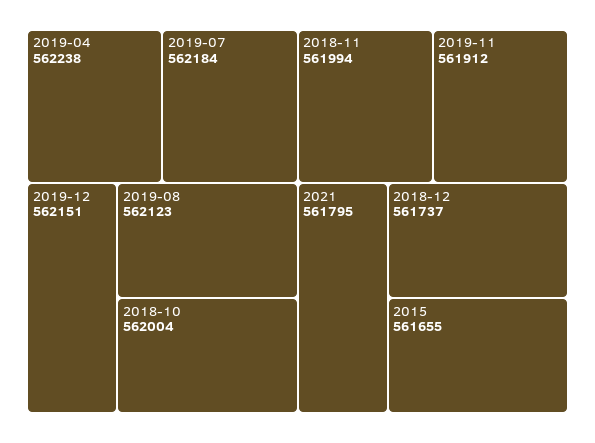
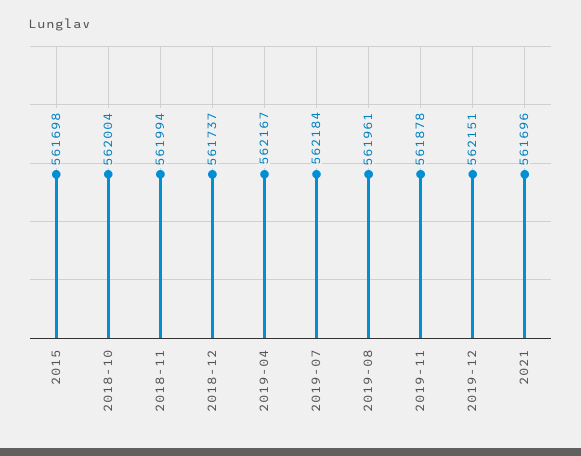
  {
-   "2019-04": 562238,
+   "2019-04": 562167,
    "2019-07": 562184,
    "2019-12": 562151,
-   "2019-08": 562123,
+   "2019-08": 561961,
    "2018-10": 562004,
    "2018-11": 561994,
-   "2019-11": 561912,
+   "2019-11": 561878,
-   "2021": 561795,
+   "2021": 561696,
    "2018-12": 561737,
-   "2015": 561655
+   "2015": 561698
  }

